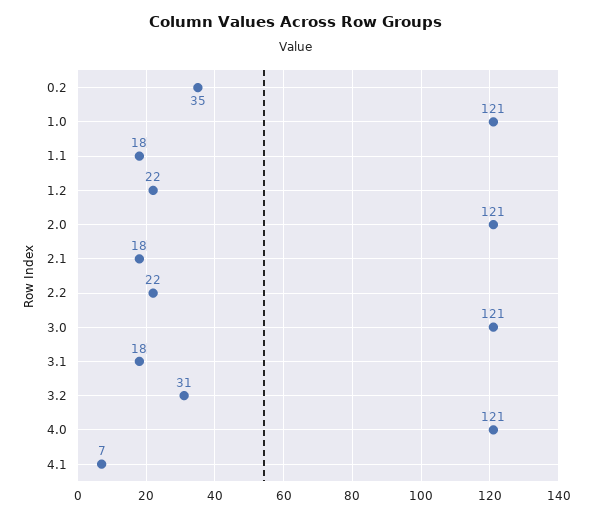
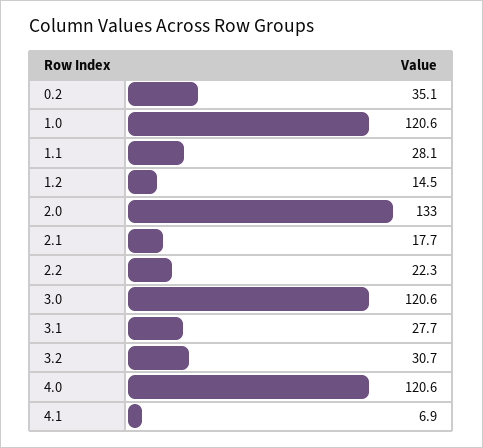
  {
    "0.2": 35.1,
    "1.0": 120.6,
-   "1.1": 18,
+   "1.1": 28.1,
-   "1.2": 22,
+   "1.2": 14.5,
-   "2.0": 121,
+   "2.0": 133,
    "2.1": 17.7,
    "2.2": 22.3,
    "3.0": 120.6,
-   "3.1": 18,
+   "3.1": 27.7,
    "3.2": 30.7,
    "4.0": 120.6,
    "4.1": 6.9
  }

